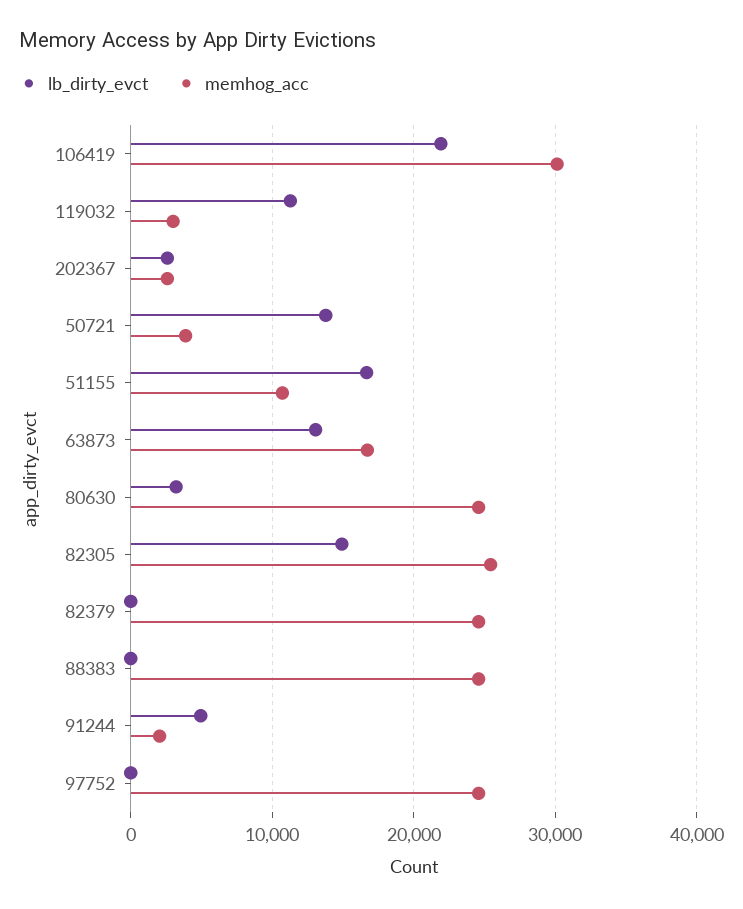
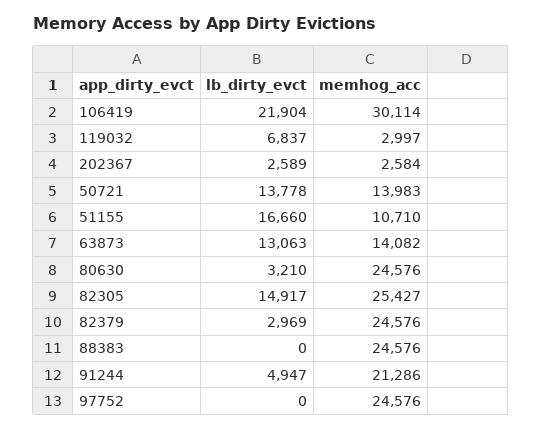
  {
    "lb_dirty_evct": {
      "106419": 21904,
-     "119032": 11000,
+     "119032": 6837,
      "202367": 2589,
      "50721": 13778,
      "51155": 16660,
      "63873": 13063,
      "80630": 3210,
      "82305": 14917,
-     "82379": 0,
+     "82379": 2969,
      "88383": 0,
      "91244": 4947,
      "97752": 0
    },
    "memhog_acc": {
      "106419": 30114,
      "119032": 2997,
      "202367": 2584,
-     "50721": 4000,
+     "50721": 13983,
      "51155": 10710,
-     "63873": 17000,
+     "63873": 14082,
      "80630": 24576,
      "82305": 25427,
      "82379": 24576,
      "88383": 24576,
-     "91244": 2000,
+     "91244": 21286,
      "97752": 24576
    }
  }

